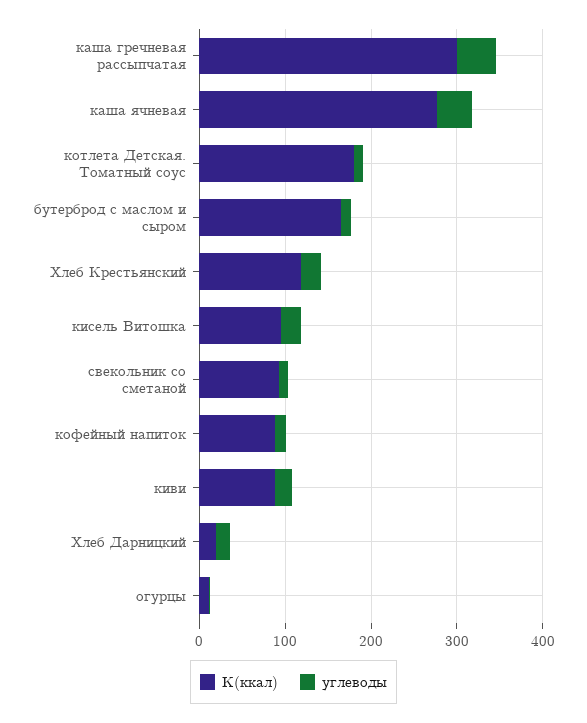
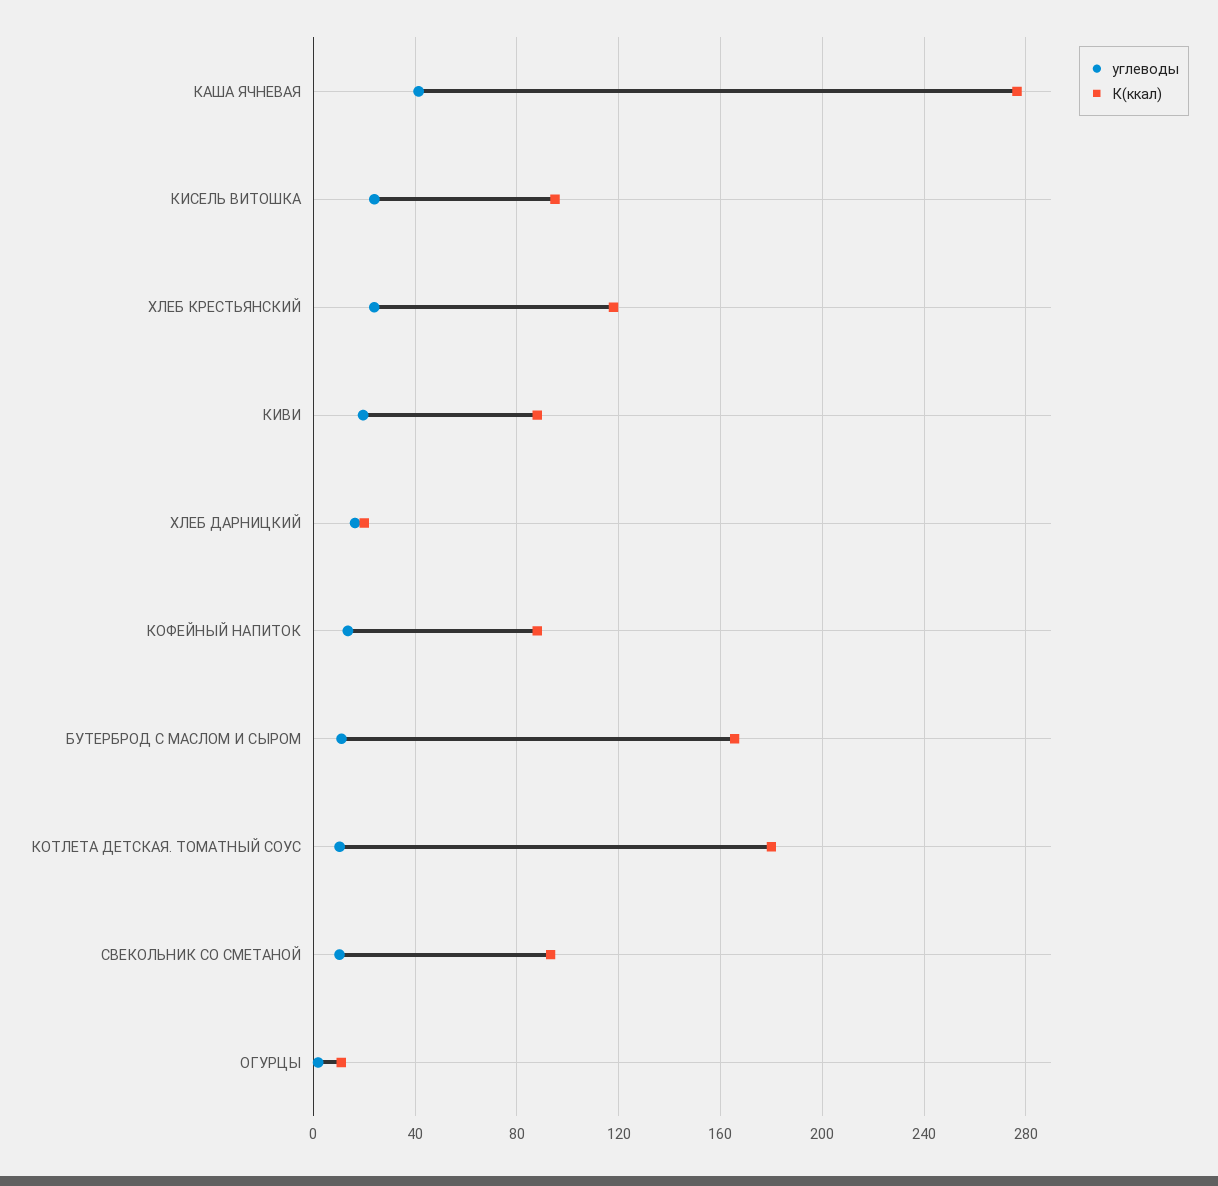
  {
    "К(ккал)": {
-     "каша гречневая рассыпчатая": 300,
      "каша ячневая": 275,
      "котлета Детская. Томатный соус": 180,
      "бутерброд с маслом и сыром": 165,
      "Хлеб Крестьянский": 120,
      "кисель Витошка": 95,
      "свекольник со сметаной": 95,
      "кофейный напиток": 90,
      "киви": 90,
      "Хлеб Дарницкий": 20,
      "огурцы": 10
    },
    "углеводы": {
-     "каша гречневая рассыпчатая": 40,
      "каша ячневая": 40,
      "котлета Детская. Томатный соус": 10,
      "бутерброд с маслом и сыром": 10,
      "Хлеб Крестьянский": 25,
      "кисель Витошка": 25,
      "свекольник со сметаной": 10,
      "кофейный напиток": 15,
      "киви": 20,
      "Хлеб Дарницкий": 15,
      "огурцы": 0
    }
  }

